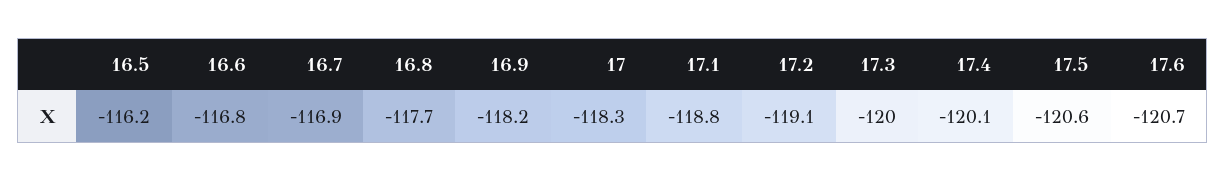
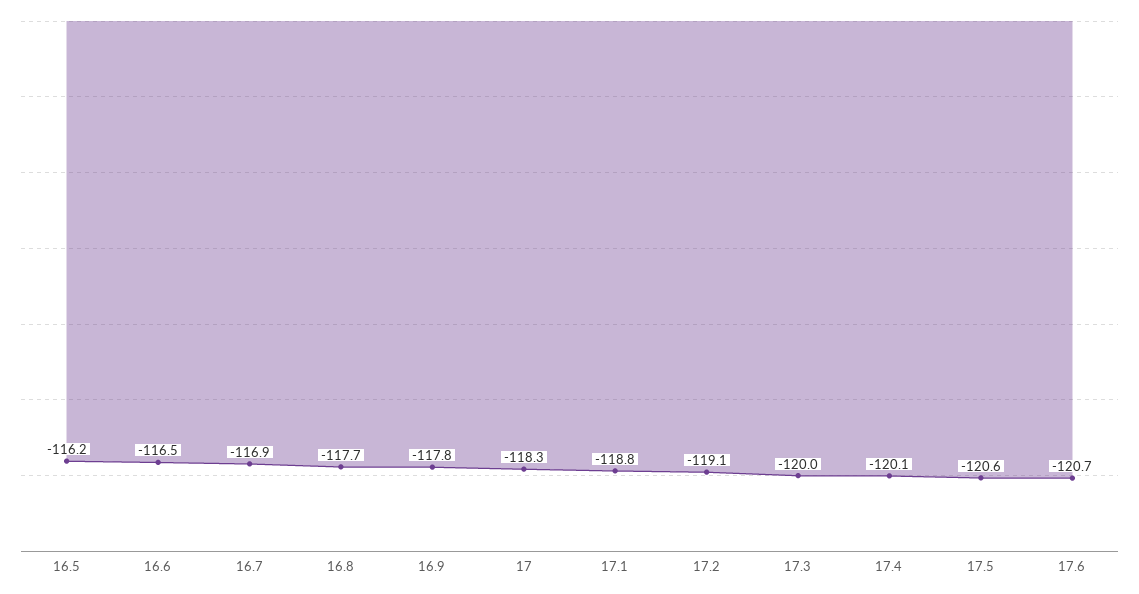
  {
    "16.5": -116.2,
-   "16.6": -116.8,
+   "16.6": -116.5,
    "16.7": -116.9,
    "16.8": -117.7,
-   "16.9": -118.2,
+   "16.9": -117.8,
    "17": -118.3,
    "17.1": -118.8,
    "17.2": -119.1,
    "17.3": -120,
    "17.4": -120.1,
    "17.5": -120.6,
    "17.6": -120.7
  }

